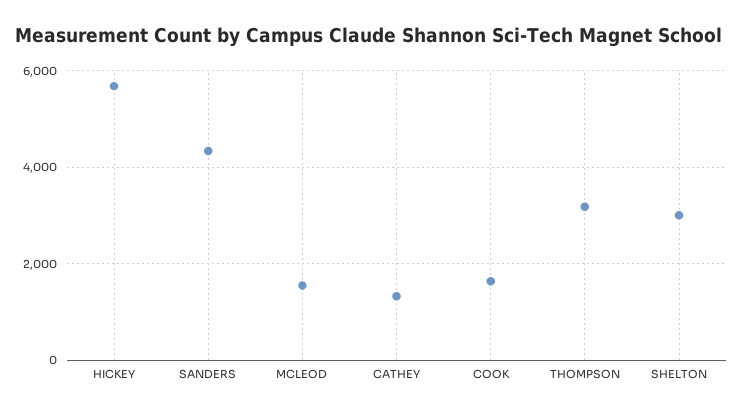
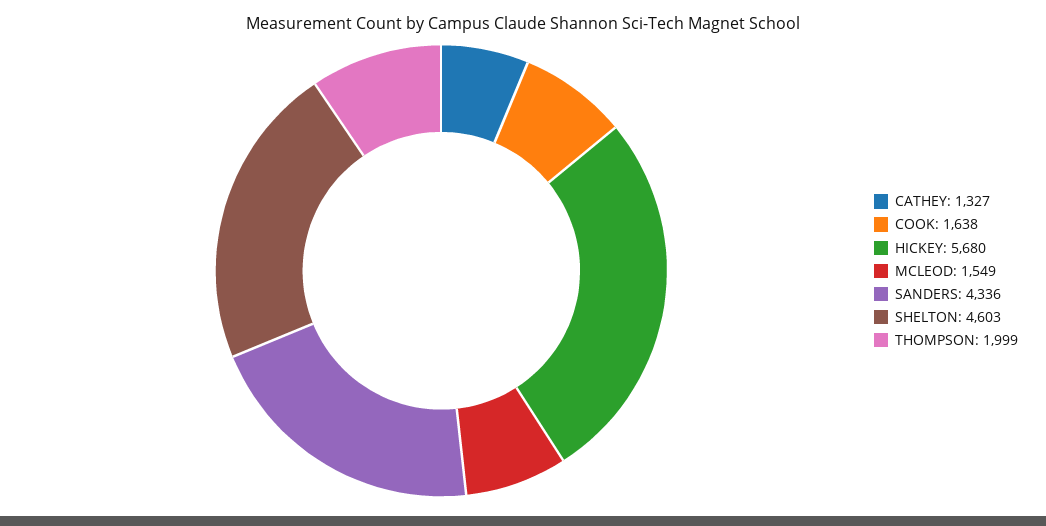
  {
    "HICKEY": 5680,
    "SANDERS": 4336,
    "MCLEOD": 1549,
    "CATHEY": 1327,
    "COOK": 1638,
-   "THOMPSON": 3200,
+   "THOMPSON": 1999,
-   "SHELTON": 3000
+   "SHELTON": 4603
  }

